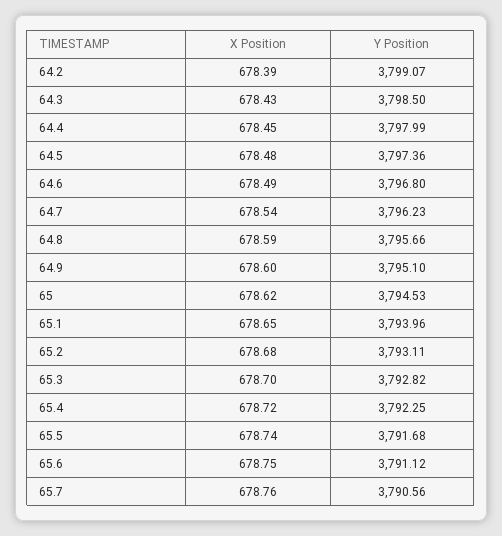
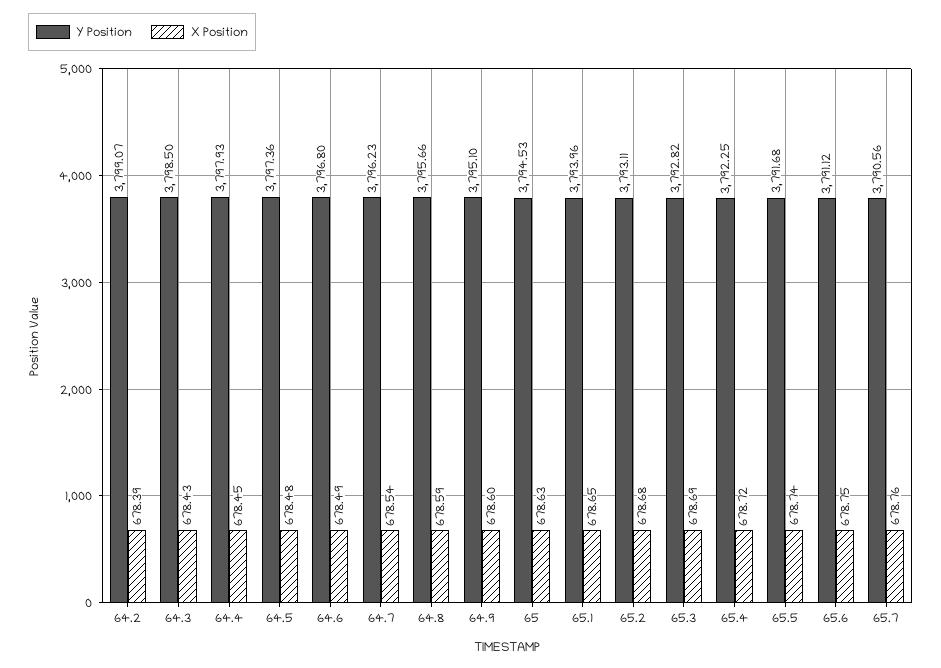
  {
    "X Position": {
      "64.2": 678.39,
      "64.3": 678.43,
      "64.4": 678.45,
      "64.5": 678.48,
      "64.6": 678.49,
      "64.7": 678.54,
      "64.8": 678.59,
      "64.9": 678.6,
-     "65": 678.62,
+     "65": 678.63,
      "65.1": 678.65,
      "65.2": 678.68,
-     "65.3": 678.7,
+     "65.3": 678.69,
      "65.4": 678.72,
      "65.5": 678.74,
      "65.6": 678.75,
      "65.7": 678.76
    },
    "Y Position": {
      "64.2": 3799.07,
      "64.3": 3798.5,
-     "64.4": 3797.99,
+     "64.4": 3797.93,
      "64.5": 3797.36,
      "64.6": 3796.8,
      "64.7": 3796.23,
      "64.8": 3795.66,
      "64.9": 3795.1,
      "65": 3794.53,
      "65.1": 3793.96,
      "65.2": 3793.11,
      "65.3": 3792.82,
      "65.4": 3792.25,
      "65.5": 3791.68,
      "65.6": 3791.12,
      "65.7": 3790.56
    }
  }

